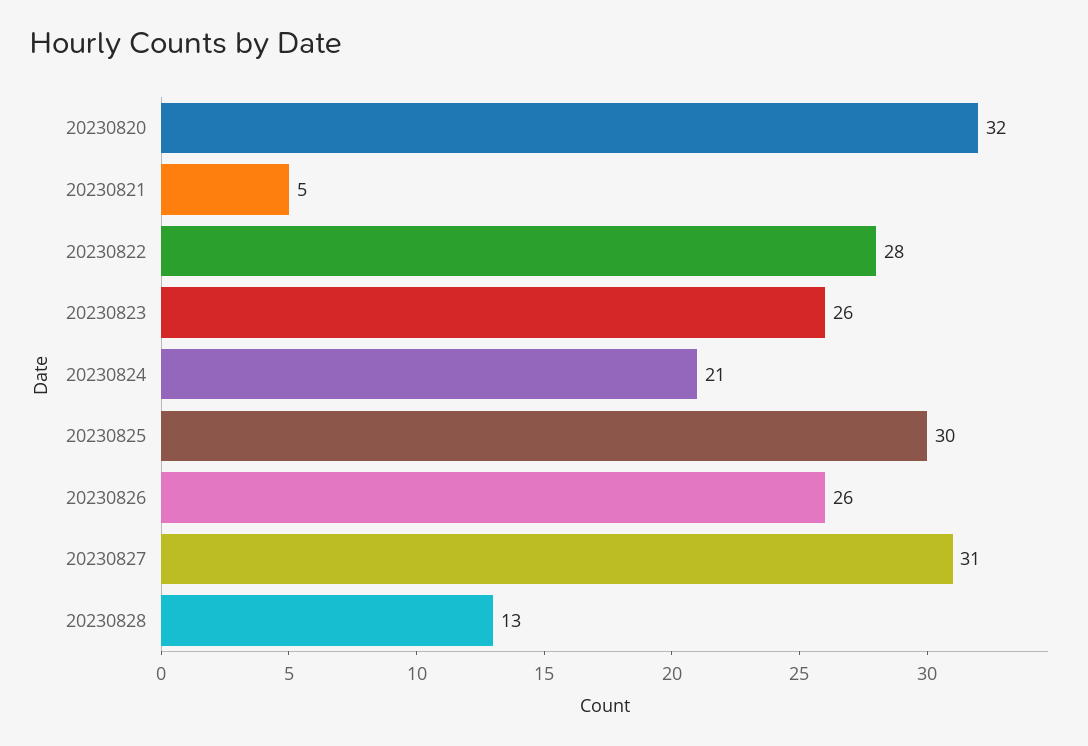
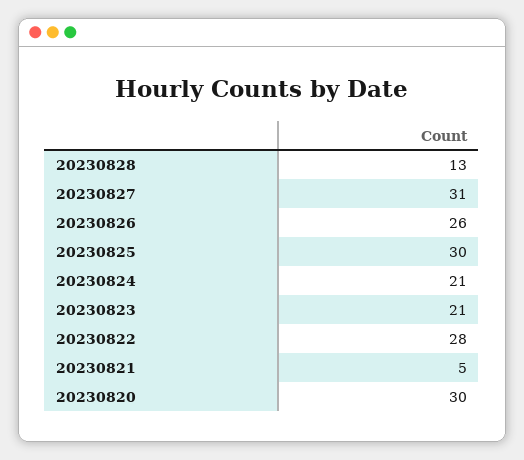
  {
-   "20230820": 32,
+   "20230820": 30,
    "20230821": 5,
    "20230822": 28,
-   "20230823": 26,
+   "20230823": 21,
    "20230824": 21,
    "20230825": 30,
    "20230826": 26,
    "20230827": 31,
    "20230828": 13
  }

